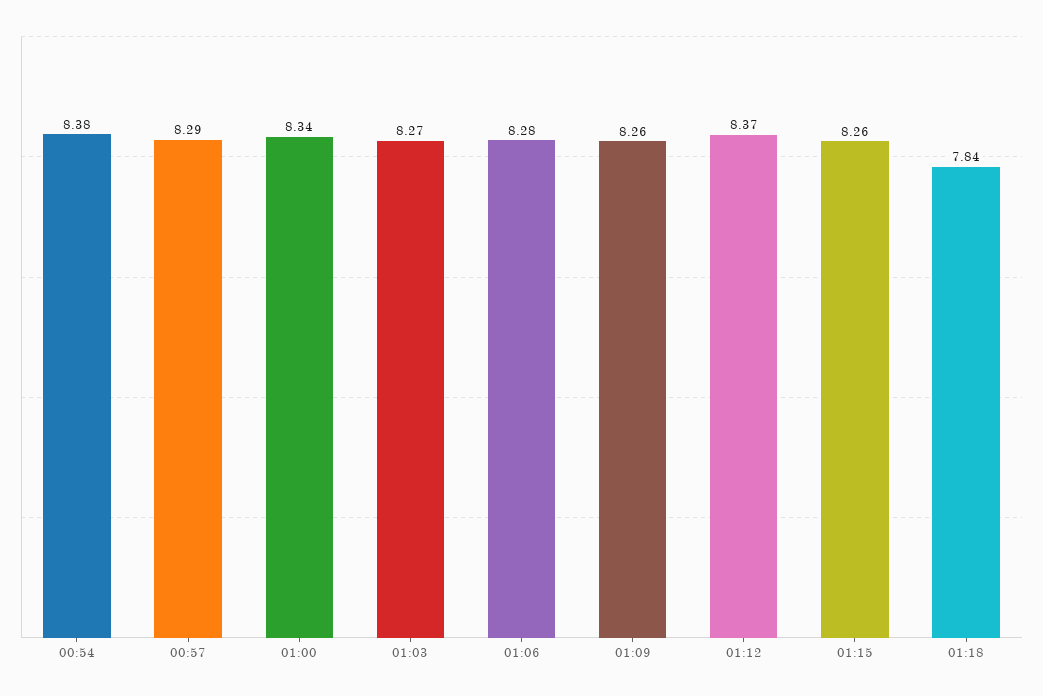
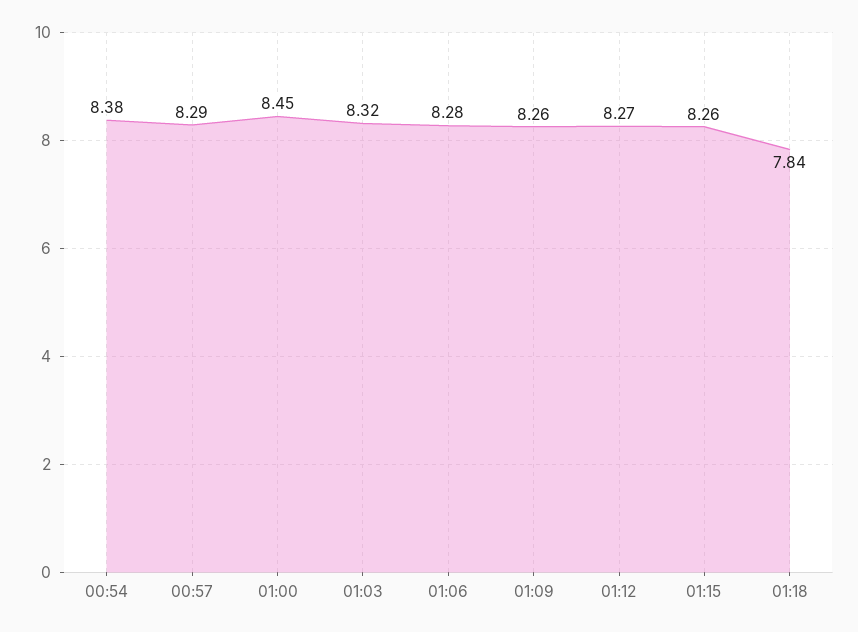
  {
    "00:54": 8.38,
    "00:57": 8.29,
-   "01:00": 8.34,
+   "01:00": 8.45,
-   "01:03": 8.27,
+   "01:03": 8.32,
    "01:06": 8.28,
    "01:09": 8.26,
-   "01:12": 8.37,
+   "01:12": 8.27,
    "01:15": 8.26,
    "01:18": 7.84
  }

